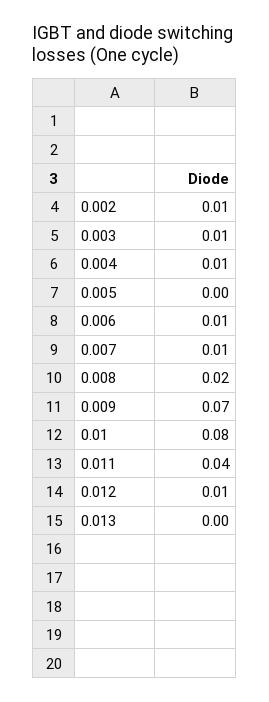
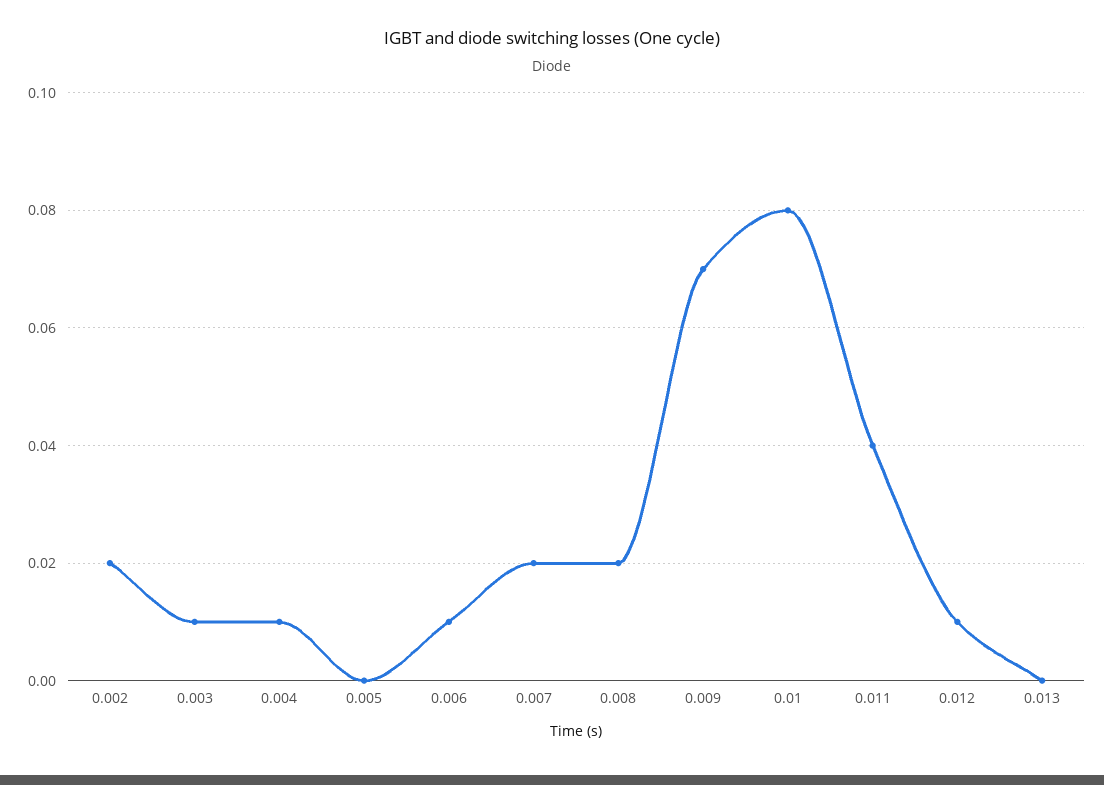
  {
-   "0.002": 0.01,
+   "0.002": 0.02,
    "0.003": 0.01,
    "0.004": 0.01,
    "0.005": 0,
    "0.006": 0.01,
-   "0.007": 0.01,
+   "0.007": 0.02,
    "0.008": 0.02,
    "0.009": 0.07,
    "0.01": 0.08,
    "0.011": 0.04,
    "0.012": 0.01,
    "0.013": 0
  }

